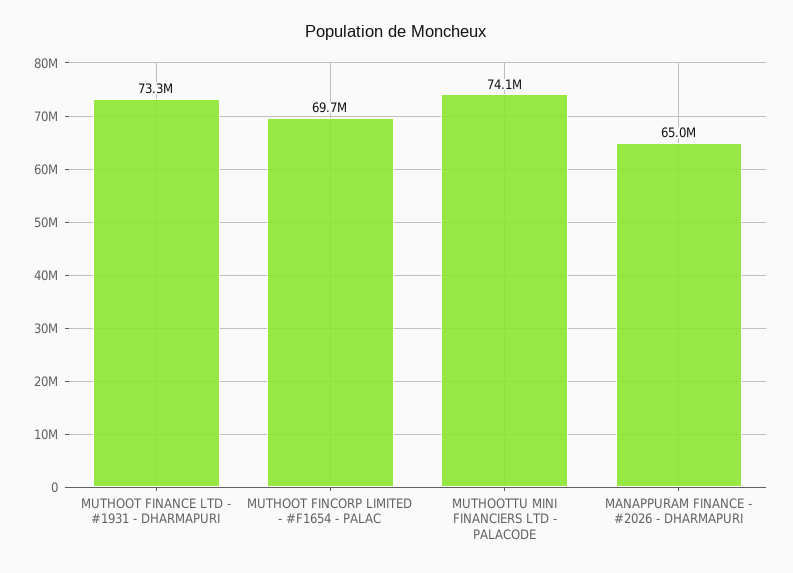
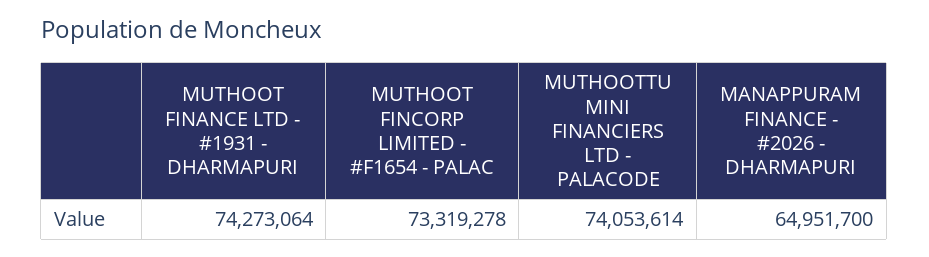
  {
-   "MUTHOOT FINANCE LTD - #1931 - DHARMAPURI": 73300000,
+   "MUTHOOT FINANCE LTD - #1931 - DHARMAPURI": 74273064,
-   "MUTHOOT FINCORP LIMITED - #F1654 - PALAC": 69700000,
+   "MUTHOOT FINCORP LIMITED - #F1654 - PALAC": 73319278,
    "MUTHOOTTU MINI FINANCIERS LTD - PALACODE": 74053614,
    "MANAPPURAM FINANCE - #2026 - DHARMAPURI": 64951700
  }

